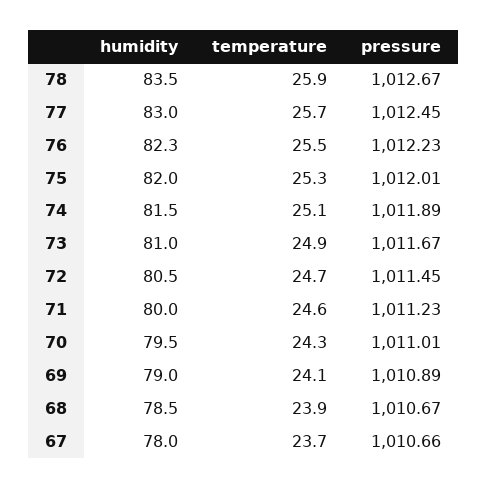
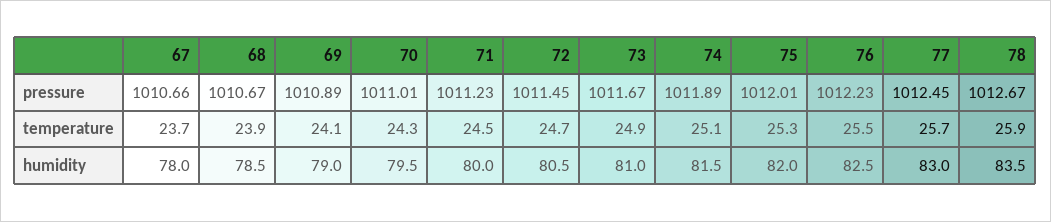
  {
    "humidity": {
      "78": 83.5,
      "77": 83,
-     "76": 82.3,
+     "76": 82.5,
      "75": 82,
      "74": 81.5,
      "73": 81,
      "72": 80.5,
      "71": 80,
      "70": 79.5,
      "69": 79,
      "68": 78.5,
      "67": 78
    },
    "temperature": {
      "78": 25.9,
      "77": 25.7,
      "76": 25.5,
      "75": 25.3,
      "74": 25.1,
      "73": 24.9,
      "72": 24.7,
-     "71": 24.6,
+     "71": 24.5,
      "70": 24.3,
      "69": 24.1,
      "68": 23.9,
      "67": 23.7
    },
    "pressure": {
      "78": 1012.67,
      "77": 1012.45,
      "76": 1012.23,
      "75": 1012.01,
      "74": 1011.89,
      "73": 1011.67,
      "72": 1011.45,
      "71": 1011.23,
      "70": 1011.01,
      "69": 1010.89,
      "68": 1010.67,
      "67": 1010.66
    }
  }

